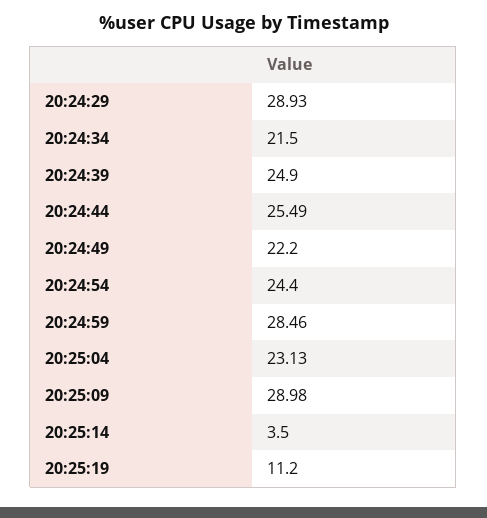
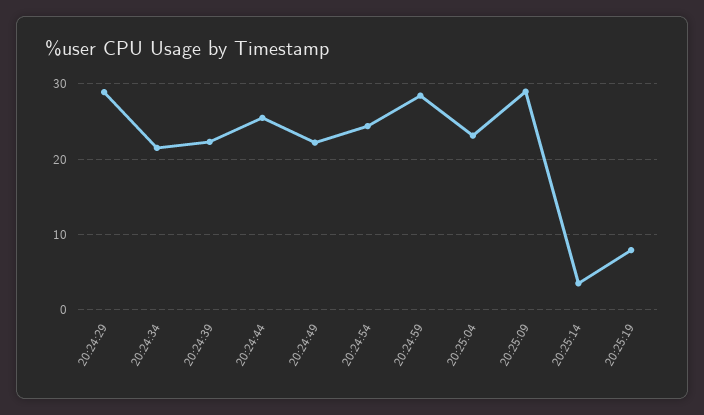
  {
    "20:24:29": 28.93,
    "20:24:34": 21.5,
-   "20:24:39": 24.9,
+   "20:24:39": 22,
    "20:24:44": 25.49,
    "20:24:49": 22.2,
    "20:24:54": 24.4,
    "20:24:59": 28.46,
    "20:25:04": 23.13,
    "20:25:09": 28.98,
    "20:25:14": 3.5,
-   "20:25:19": 11.2
+   "20:25:19": 8
  }

